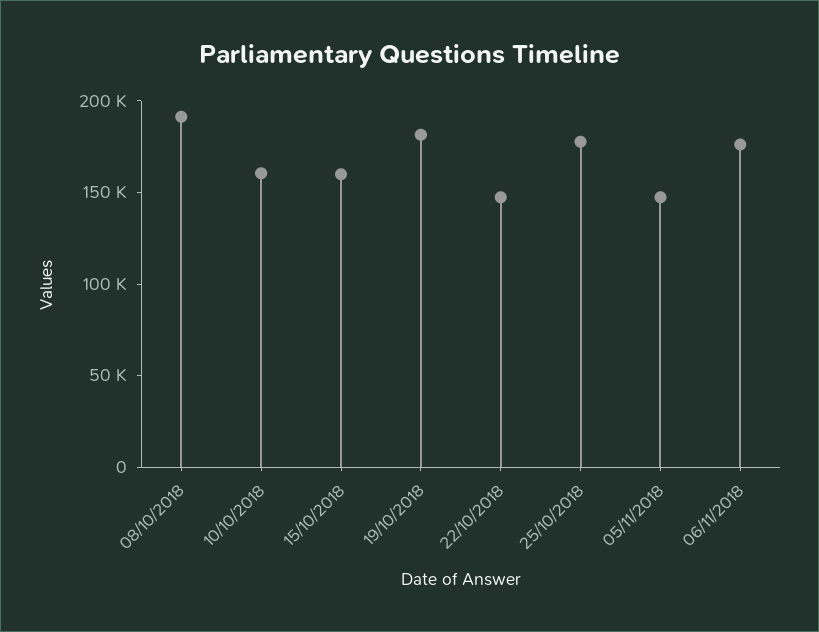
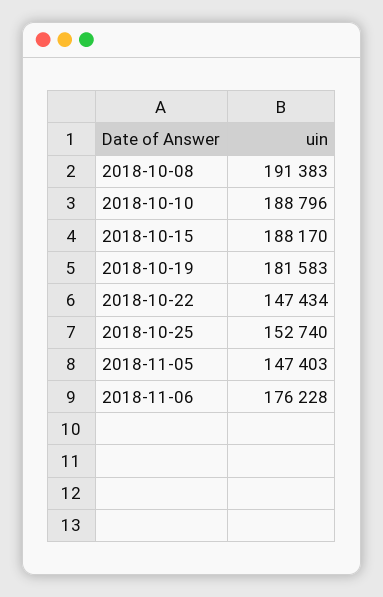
  {
    "08/10/2018": 191383,
-   "10/10/2018": 160000,
+   "10/10/2018": 188796,
-   "15/10/2018": 160000,
+   "15/10/2018": 188170,
    "19/10/2018": 181583,
    "22/10/2018": 147434,
-   "25/10/2018": 180000,
+   "25/10/2018": 152740,
    "05/11/2018": 147403,
    "06/11/2018": 176228
  }

